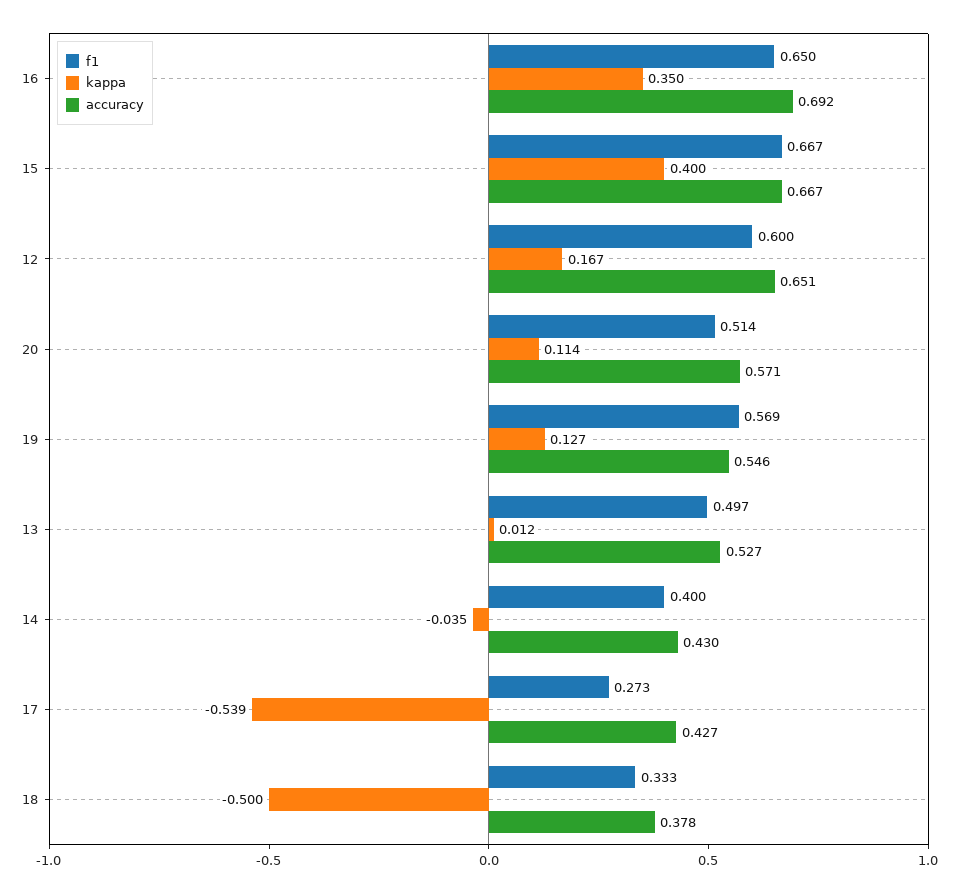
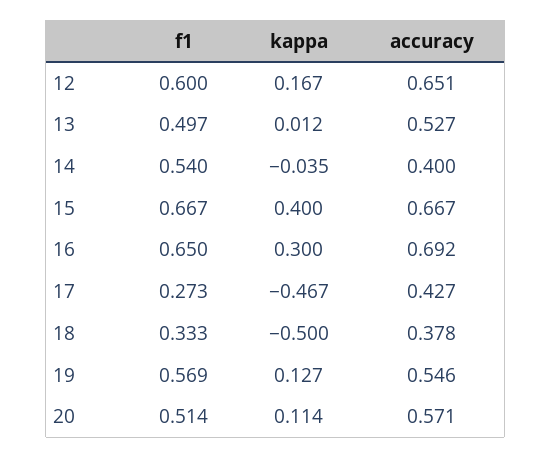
  {
    "f1": {
      "16": 0.65,
      "15": 0.667,
      "12": 0.6,
      "20": 0.514,
      "19": 0.569,
      "13": 0.497,
-     "14": 0.4,
+     "14": 0.54,
      "17": 0.273,
      "18": 0.333
    },
    "kappa": {
-     "16": 0.35,
+     "16": 0.3,
      "15": 0.4,
      "12": 0.167,
      "20": 0.114,
      "19": 0.127,
      "13": 0.012,
      "14": -0.035,
-     "17": -0.539,
+     "17": -0.467,
      "18": -0.5
    },
    "accuracy": {
      "16": 0.692,
      "15": 0.667,
      "12": 0.651,
      "20": 0.571,
      "19": 0.546,
      "13": 0.527,
-     "14": 0.43,
+     "14": 0.4,
      "17": 0.427,
      "18": 0.378
    }
  }

